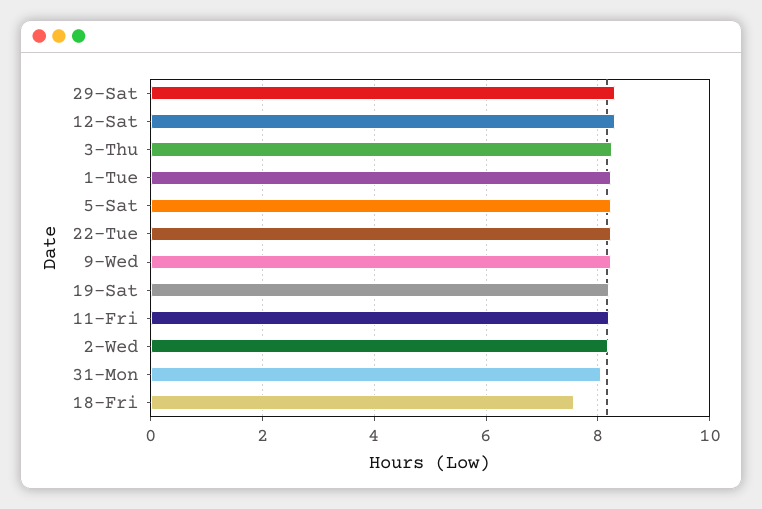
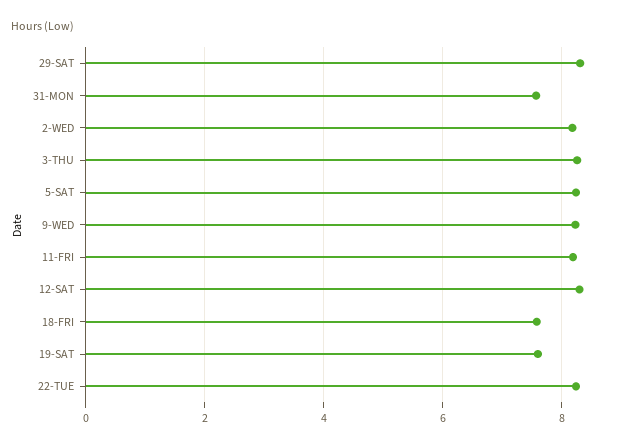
  {
    "29-Sat": 8.4,
    "12-Sat": 8.4,
    "3-Thu": 8.2,
-   "1-Tue": 8.2,
    "5-Sat": 8.2,
    "22-Tue": 8.2,
    "9-Wed": 8.2,
-   "19-Sat": 8.2,
+   "19-Sat": 7.6,
    "11-Fri": 8.2,
    "2-Wed": 8.2,
-   "31-Mon": 8,
+   "31-Mon": 7.6,
    "18-Fri": 7.6
  }

